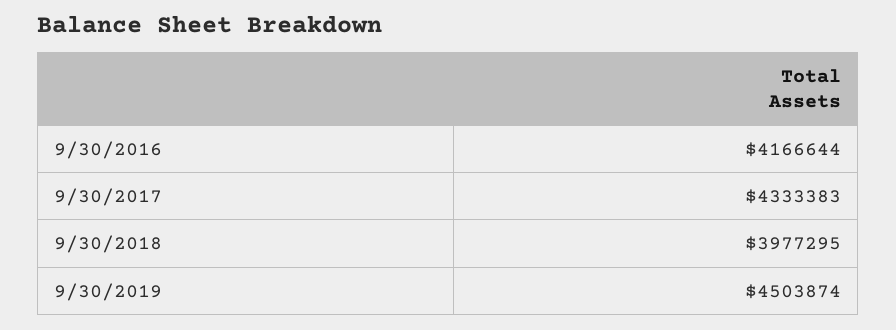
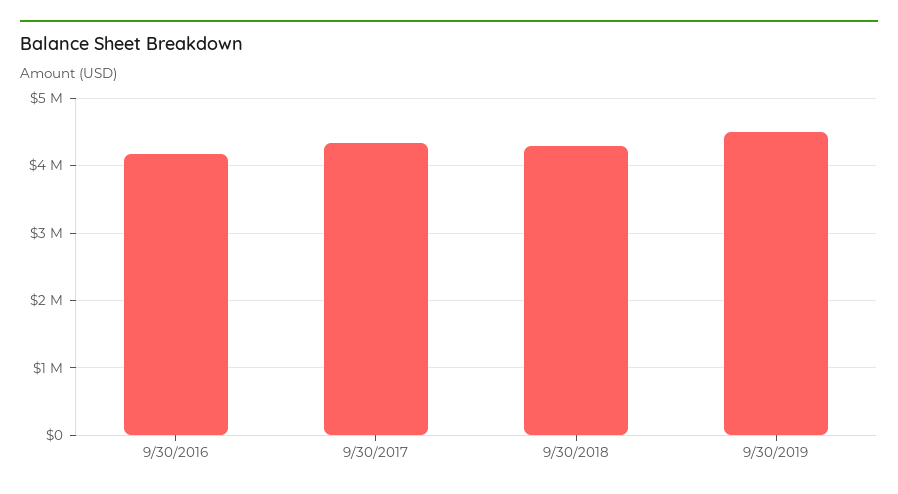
  {
    "9/30/2016": 4166644,
    "9/30/2017": 4333383,
-   "9/30/2018": 3977295,
+   "9/30/2018": 4300000,
    "9/30/2019": 4503874
  }

